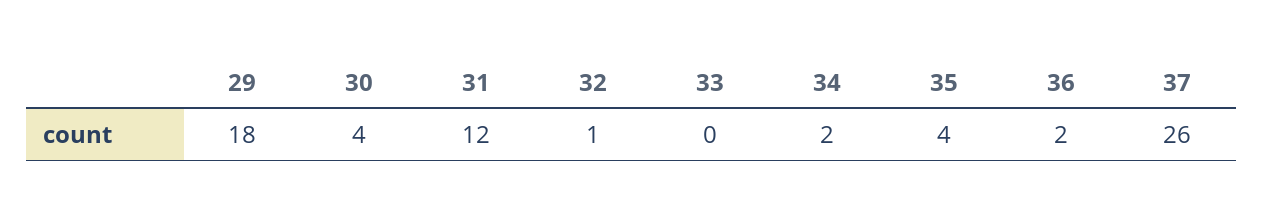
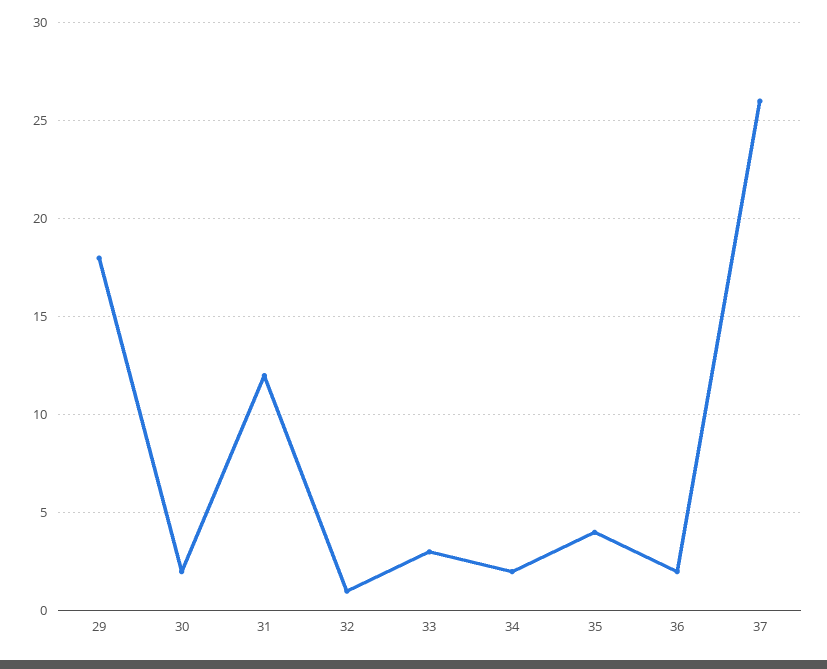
  {
    "29": 18,
-   "30": 4,
+   "30": 2,
    "31": 12,
    "32": 1,
-   "33": 0,
+   "33": 3,
    "34": 2,
    "35": 4,
    "36": 2,
    "37": 26
  }

